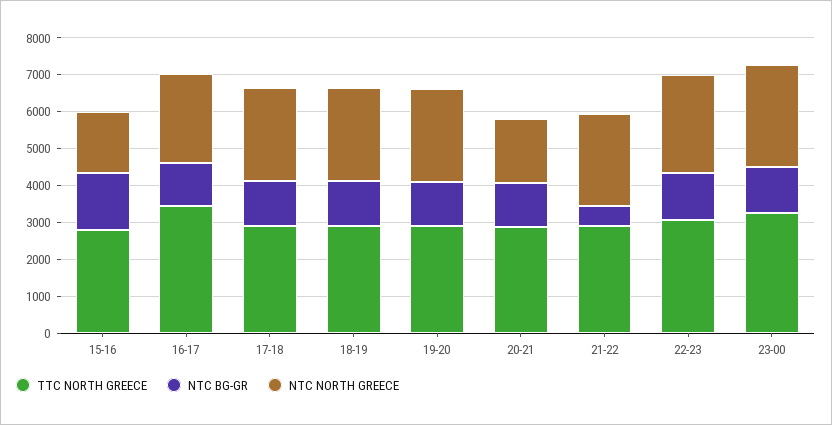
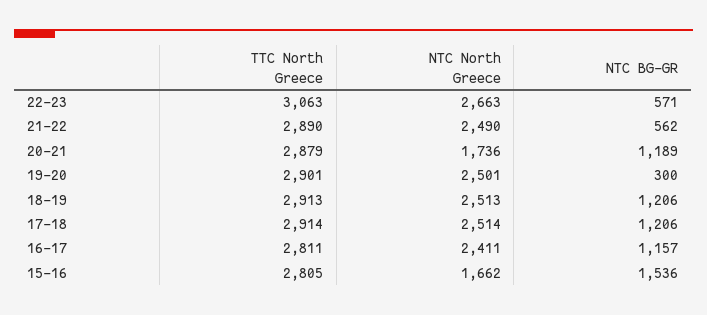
  {
    "TTC NORTH GREECE": {
      "15-16": 2805,
-     "16-17": 3500,
+     "16-17": 2811,
      "17-18": 2914,
      "18-19": 2913,
      "19-20": 2901,
      "20-21": 2879,
      "21-22": 2890,
-     "22-23": 3063,
+     "22-23": 3063
-     "23-00": 3250
    },
    "NTC BG-GR": {
      "15-16": 1536,
      "16-17": 1157,
      "17-18": 1206,
      "18-19": 1206,
-     "19-20": 1250,
+     "19-20": 300,
      "20-21": 1189,
      "21-22": 562,
-     "22-23": 1250,
+     "22-23": 571
-     "23-00": 1250
    },
    "NTC NORTH GREECE": {
      "15-16": 1662,
      "16-17": 2411,
      "17-18": 2514,
      "18-19": 2513,
      "19-20": 2501,
      "20-21": 1736,
      "21-22": 2490,
-     "22-23": 2663,
+     "22-23": 2663
-     "23-00": 2750
    }
  }

